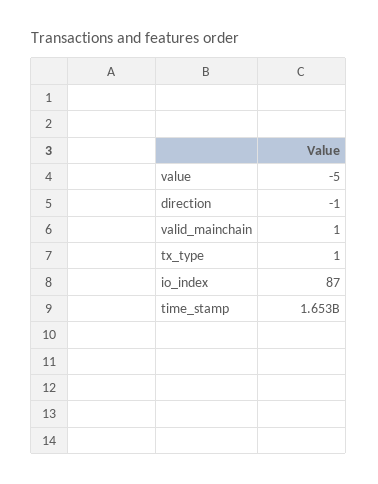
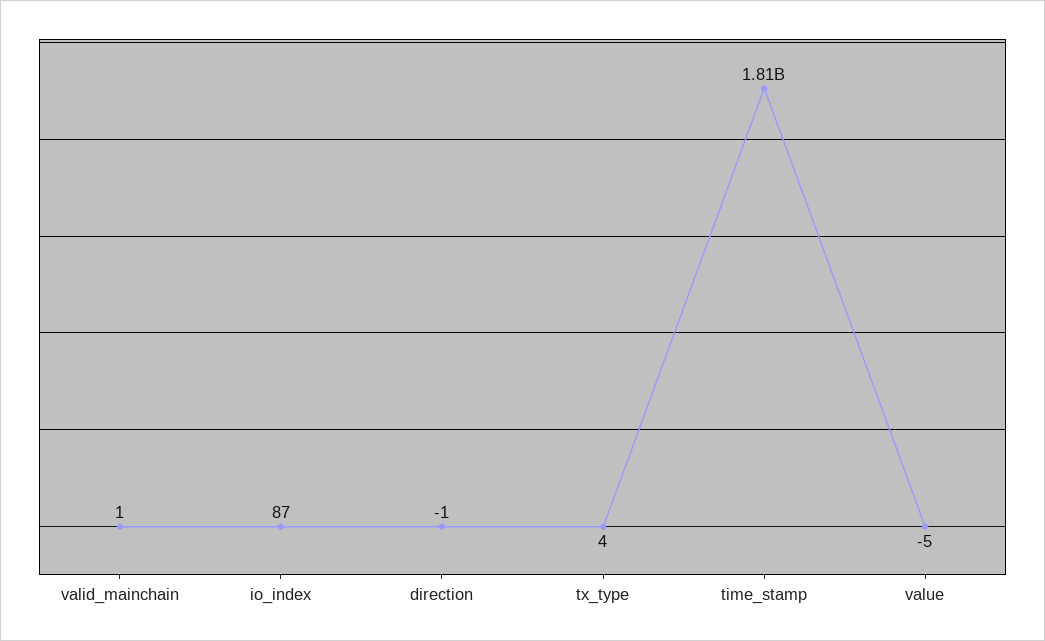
  {
    "value": -5,
    "direction": -1,
    "valid_mainchain": 1,
-   "tx_type": 1,
+   "tx_type": 4,
    "io_index": 87,
-   "time_stamp": 1653000000
+   "time_stamp": 1810000000
  }

